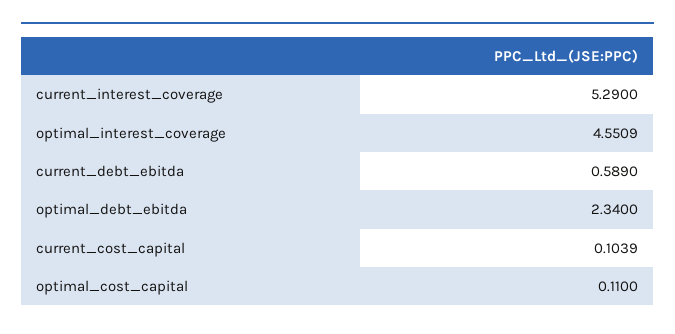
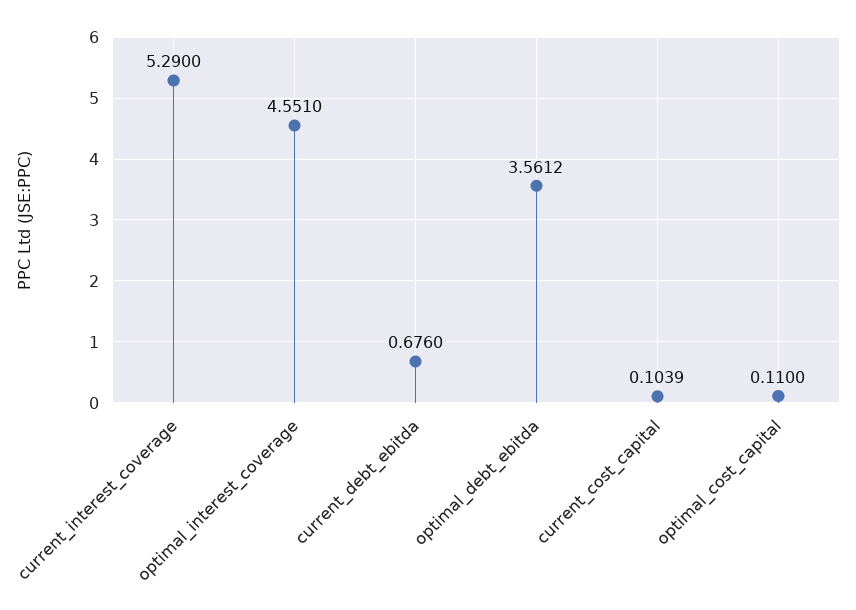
  {
    "current_interest_coverage": 5.29,
-   "optimal_interest_coverage": 4.5509,
+   "optimal_interest_coverage": 4.551,
-   "current_debt_ebitda": 0.589,
+   "current_debt_ebitda": 0.676,
-   "optimal_debt_ebitda": 2.34,
+   "optimal_debt_ebitda": 3.5612,
    "current_cost_capital": 0.1039,
    "optimal_cost_capital": 0.11
  }

